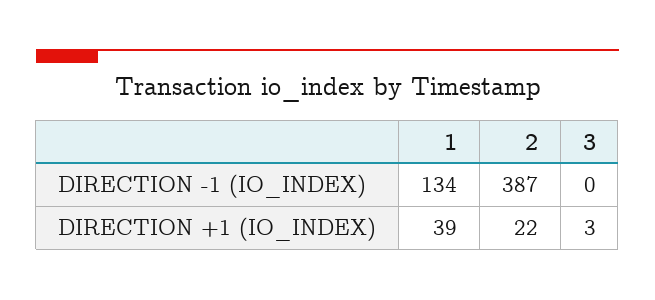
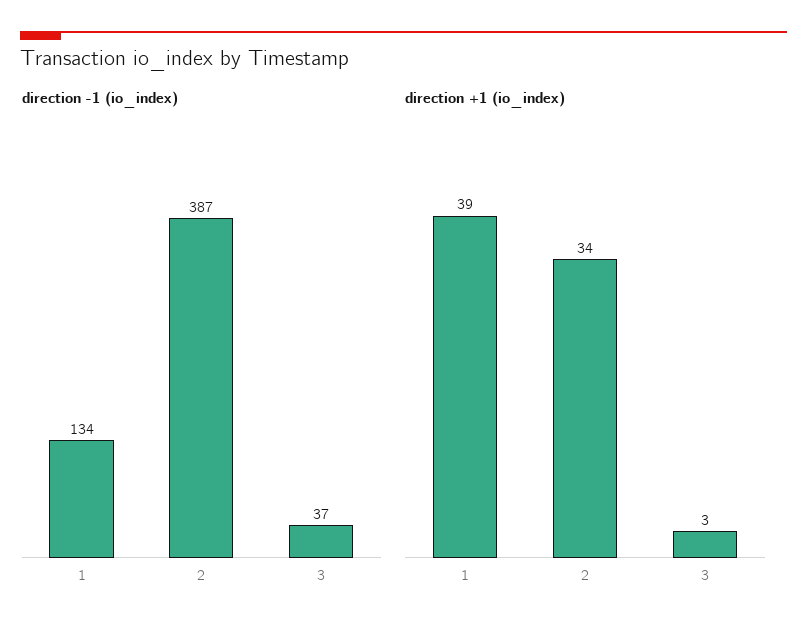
  {
    "DIRECTION -1 (IO_INDEX)": {
      "1": 134,
      "2": 387,
-     "3": 0
+     "3": 37
    },
    "DIRECTION +1 (IO_INDEX)": {
      "1": 39,
-     "2": 22,
+     "2": 34,
      "3": 3
    }
  }

